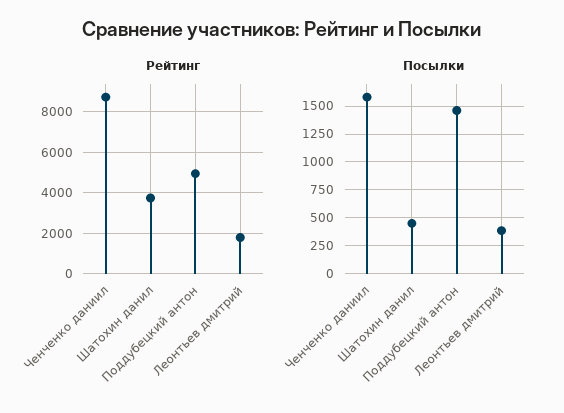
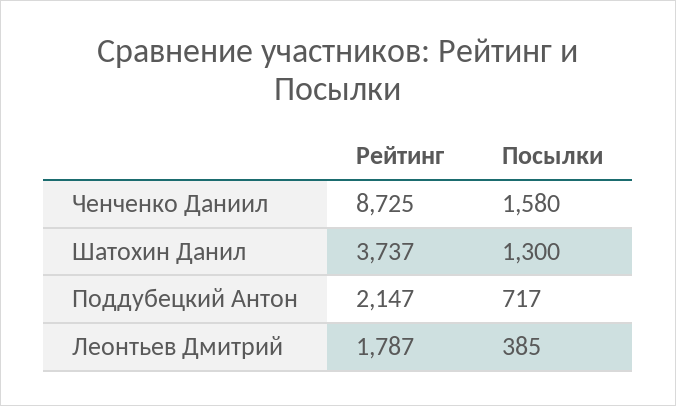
  {
    "Рейтинг": {
      "Ченченко даниил": 8725,
      "Шатохин данил": 3737,
-     "Поддубецкий антон": 5000,
+     "Поддубецкий антон": 2147,
      "Леонтьев дмитрий": 1787
    },
    "Посылки": {
      "Ченченко даниил": 1580,
-     "Шатохин данил": 500,
+     "Шатохин данил": 1300,
-     "Поддубецкий антон": 1500,
+     "Поддубецкий антон": 717,
      "Леонтьев дмитрий": 385
    }
  }

